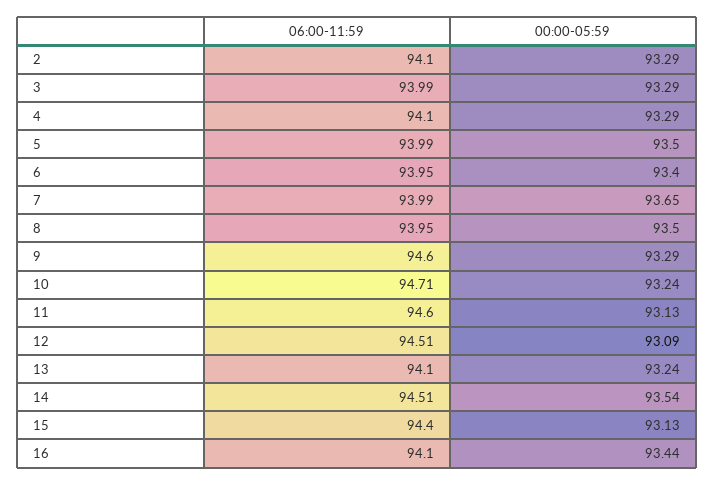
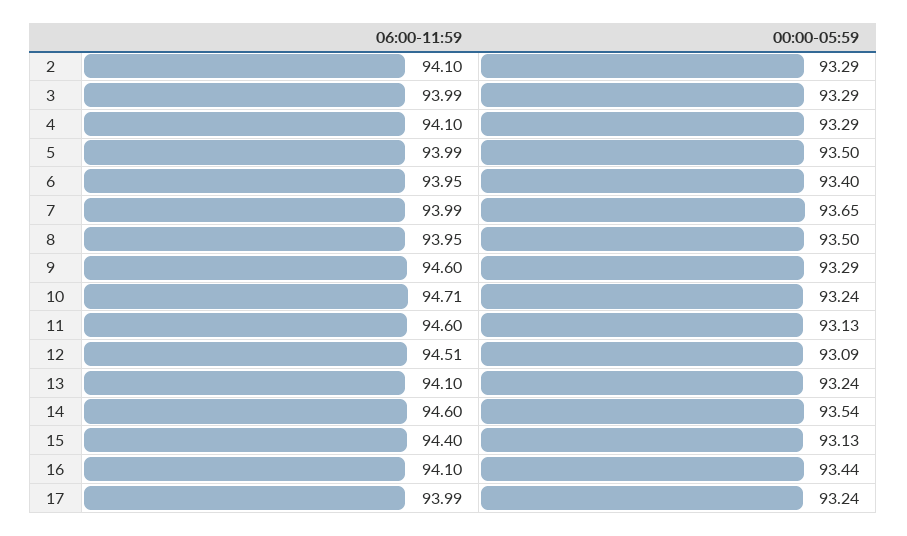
  {
    "06:00-11:59": {
      "2": 94.1,
      "3": 93.99,
      "4": 94.1,
      "5": 93.99,
      "6": 93.95,
      "7": 93.99,
      "8": 93.95,
      "9": 94.6,
      "10": 94.71,
      "11": 94.6,
      "12": 94.51,
      "13": 94.1,
-     "14": 94.51,
+     "14": 94.6,
      "15": 94.4,
-     "16": 94.1
+     "16": 94.1,
+     "17": 93.99
    },
    "00:00-05:59": {
      "2": 93.29,
      "3": 93.29,
      "4": 93.29,
      "5": 93.5,
      "6": 93.4,
      "7": 93.65,
      "8": 93.5,
      "9": 93.29,
      "10": 93.24,
      "11": 93.13,
      "12": 93.09,
      "13": 93.24,
      "14": 93.54,
      "15": 93.13,
-     "16": 93.44
+     "16": 93.44,
+     "17": 93.24
    }
  }

